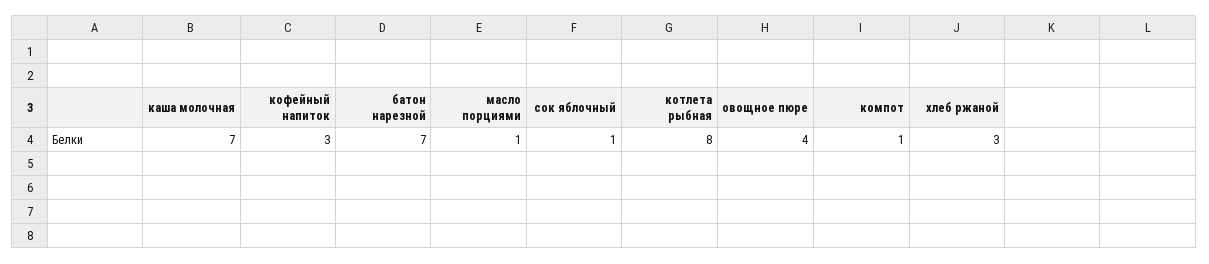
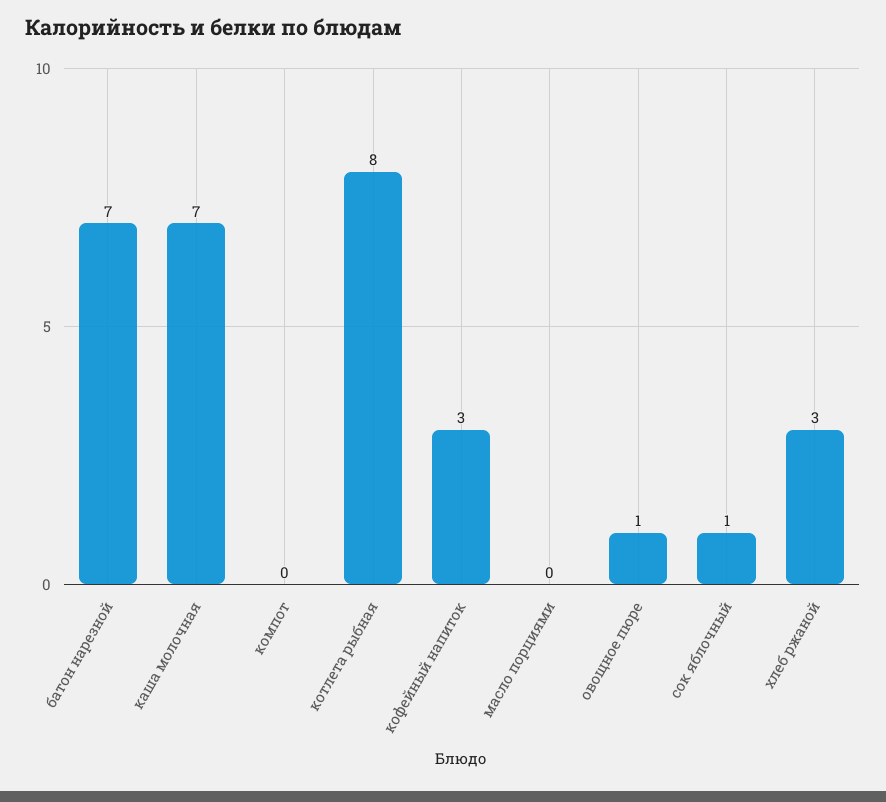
  {
    "каша молочная": 7,
    "кофейный напиток": 3,
    "батон нарезной": 7,
-   "масло порциями": 1,
+   "масло порциями": 0,
    "сок яблочный": 1,
    "котлета рыбная": 8,
-   "овощное пюре": 4,
+   "овощное пюре": 1,
-   "компот": 1,
+   "компот": 0,
    "хлеб ржаной": 3
  }

